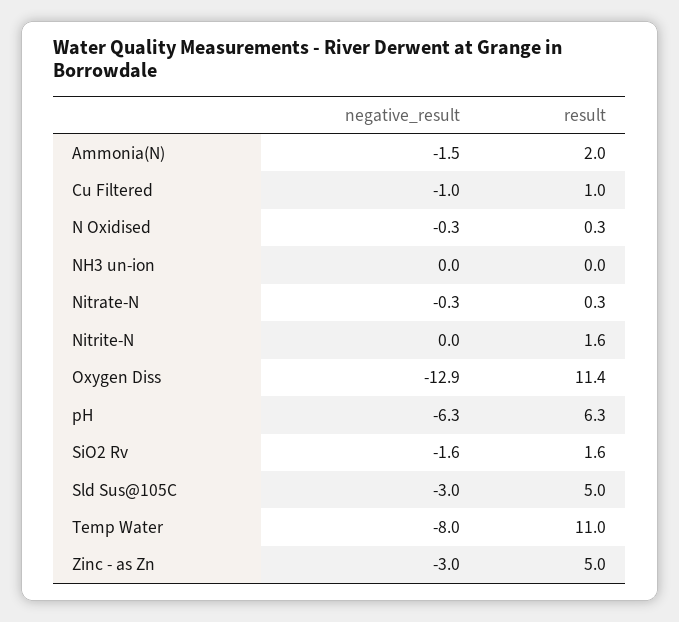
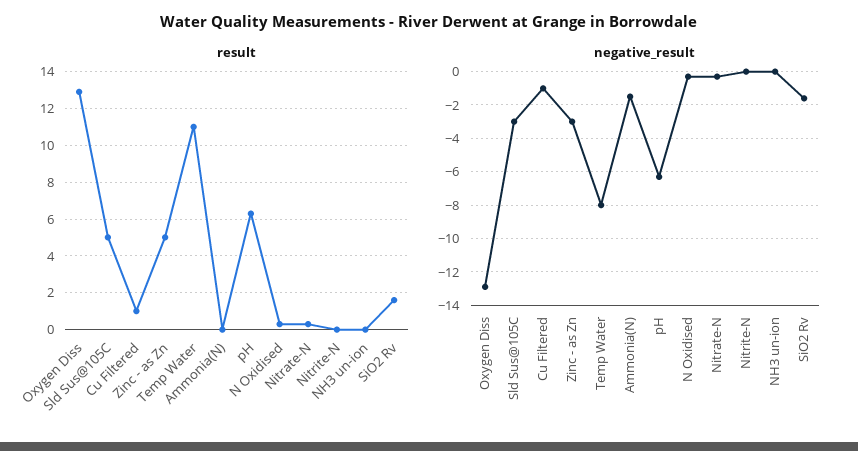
  {
    "negative_result": {
      "Ammonia(N)": -1.5,
      "Cu Filtered": -1,
      "N Oxidised": -0.3,
      "NH3 un-ion": 0,
      "Nitrate-N": -0.3,
      "Nitrite-N": 0,
      "Oxygen Diss": -12.9,
      "pH": -6.3,
      "SiO2 Rv": -1.6,
      "Sld Sus@105C": -3,
      "Temp Water": -8,
      "Zinc - as Zn": -3
    },
    "result": {
-     "Ammonia(N)": 2,
+     "Ammonia(N)": 0,
      "Cu Filtered": 1,
      "N Oxidised": 0.3,
      "NH3 un-ion": 0,
      "Nitrate-N": 0.3,
-     "Nitrite-N": 1.6,
+     "Nitrite-N": 0,
-     "Oxygen Diss": 11.4,
+     "Oxygen Diss": 13,
      "pH": 6.3,
      "SiO2 Rv": 1.6,
      "Sld Sus@105C": 5,
      "Temp Water": 11,
      "Zinc - as Zn": 5
    }
  }

